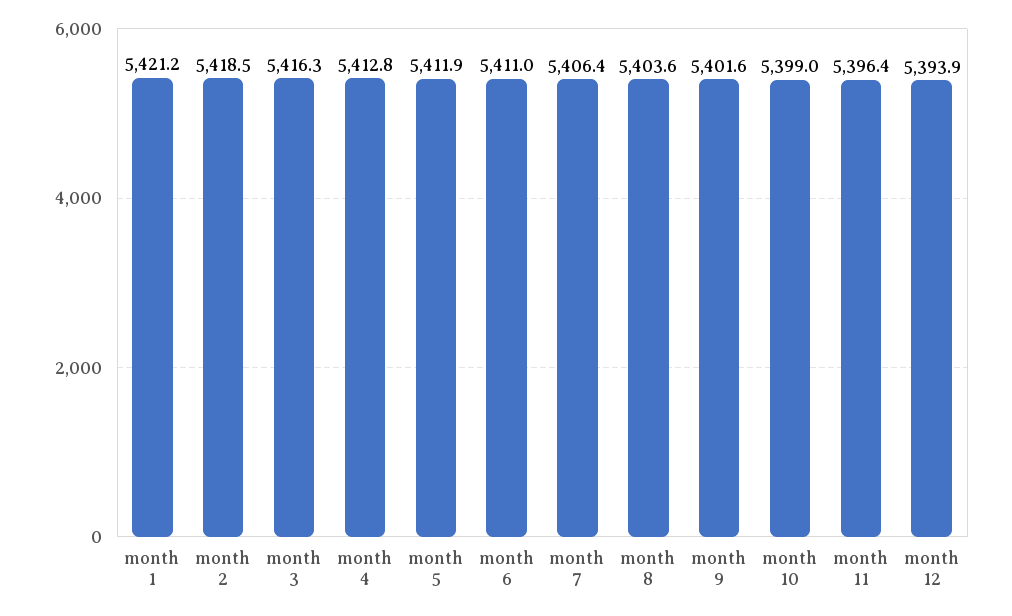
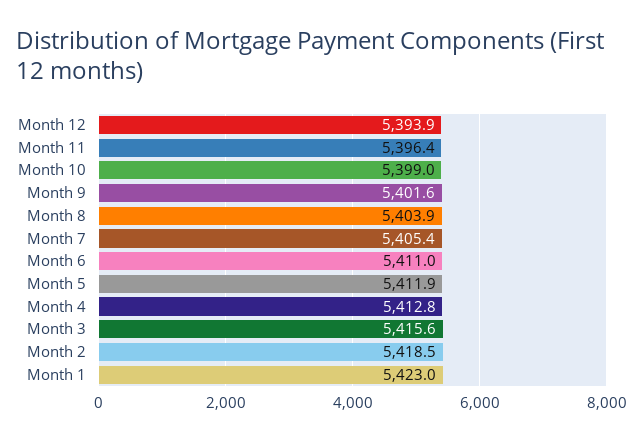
  {
-   "month 1": 5421.2,
+   "month 1": 5423,
    "month 2": 5418.5,
-   "month 3": 5416.3,
+   "month 3": 5415.6,
    "month 4": 5412.8,
    "month 5": 5411.9,
    "month 6": 5411,
-   "month 7": 5406.4,
+   "month 7": 5405.4,
-   "month 8": 5403.6,
+   "month 8": 5403.9,
    "month 9": 5401.6,
    "month 10": 5399,
    "month 11": 5396.4,
    "month 12": 5393.9
  }

